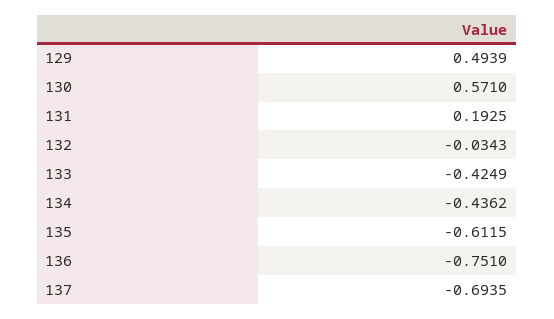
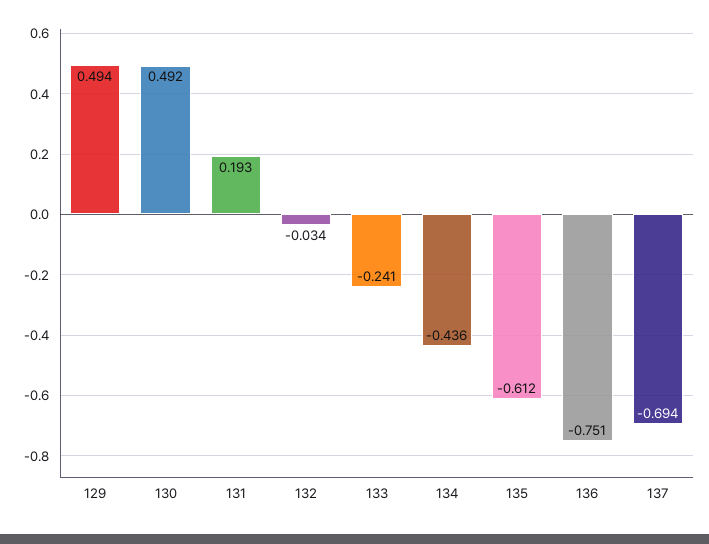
  {
    "129": 0.4939,
-   "130": 0.571,
+   "130": 0.492,
    "131": 0.1925,
    "132": -0.0343,
-   "133": -0.4249,
+   "133": -0.241,
    "134": -0.4362,
    "135": -0.6115,
    "136": -0.751,
    "137": -0.6935
  }

